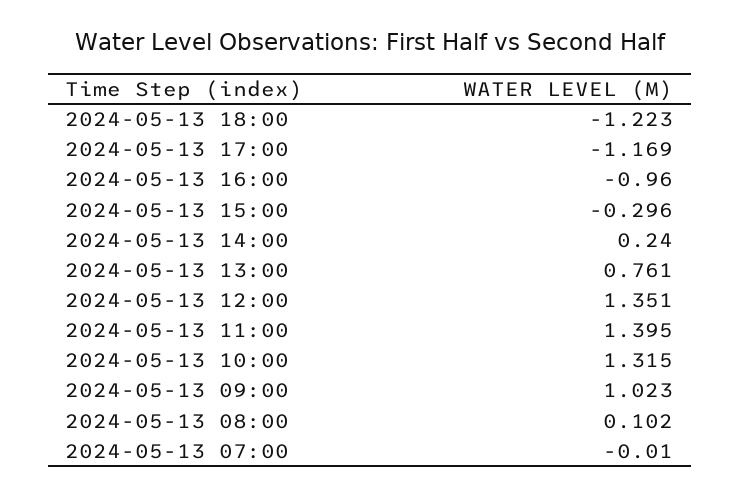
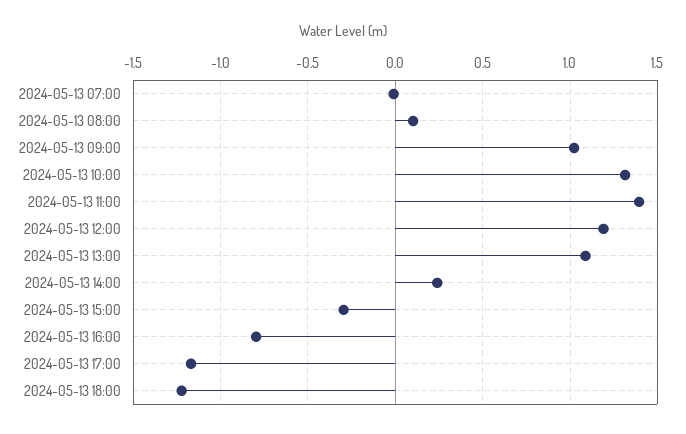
  {
    "2024-05-13 18:00": -1.223,
    "2024-05-13 17:00": -1.169,
-   "2024-05-13 16:00": -0.96,
+   "2024-05-13 16:00": -0.8,
    "2024-05-13 15:00": -0.296,
    "2024-05-13 14:00": 0.24,
-   "2024-05-13 13:00": 0.761,
+   "2024-05-13 13:00": 1.1,
-   "2024-05-13 12:00": 1.351,
+   "2024-05-13 12:00": 1.2,
    "2024-05-13 11:00": 1.395,
    "2024-05-13 10:00": 1.315,
    "2024-05-13 09:00": 1.023,
    "2024-05-13 08:00": 0.102,
    "2024-05-13 07:00": -0.01
  }

